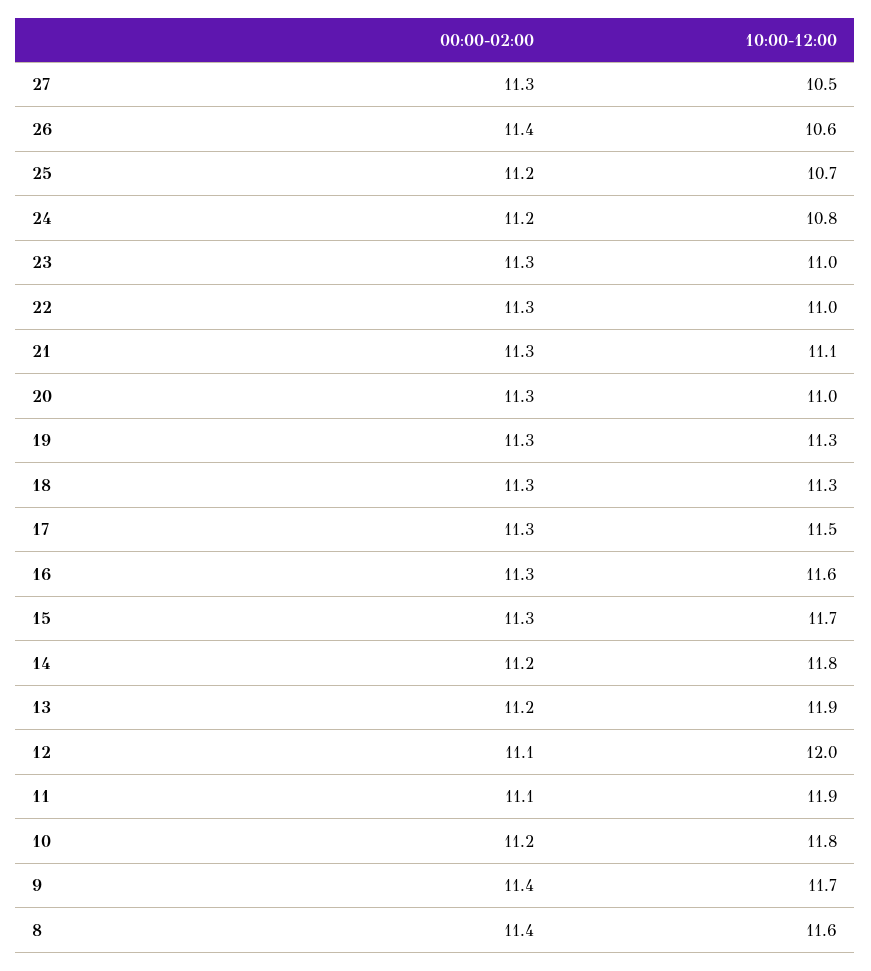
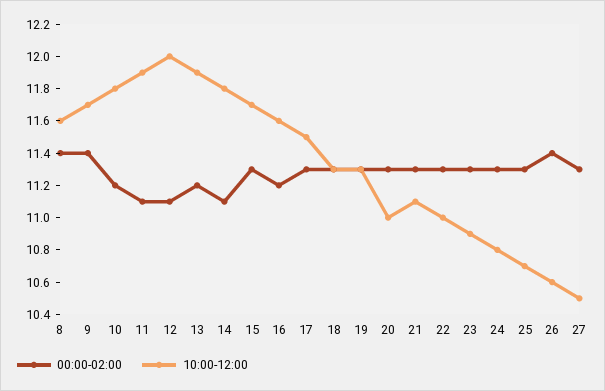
  {
    "00:00-02:00": {
      "27": 11.3,
      "26": 11.4,
-     "25": 11.2,
+     "25": 11.3,
-     "24": 11.2,
+     "24": 11.3,
      "23": 11.3,
      "22": 11.3,
      "21": 11.3,
      "20": 11.3,
      "19": 11.3,
      "18": 11.3,
      "17": 11.3,
-     "16": 11.3,
+     "16": 11.2,
      "15": 11.3,
-     "14": 11.2,
+     "14": 11.1,
      "13": 11.2,
      "12": 11.1,
      "11": 11.1,
      "10": 11.2,
      "9": 11.4,
      "8": 11.4
    },
    "10:00-12:00": {
      "27": 10.5,
      "26": 10.6,
      "25": 10.7,
      "24": 10.8,
-     "23": 11,
+     "23": 10.9,
      "22": 11,
      "21": 11.1,
      "20": 11,
      "19": 11.3,
      "18": 11.3,
      "17": 11.5,
      "16": 11.6,
      "15": 11.7,
      "14": 11.8,
      "13": 11.9,
      "12": 12,
      "11": 11.9,
      "10": 11.8,
      "9": 11.7,
      "8": 11.6
    }
  }

